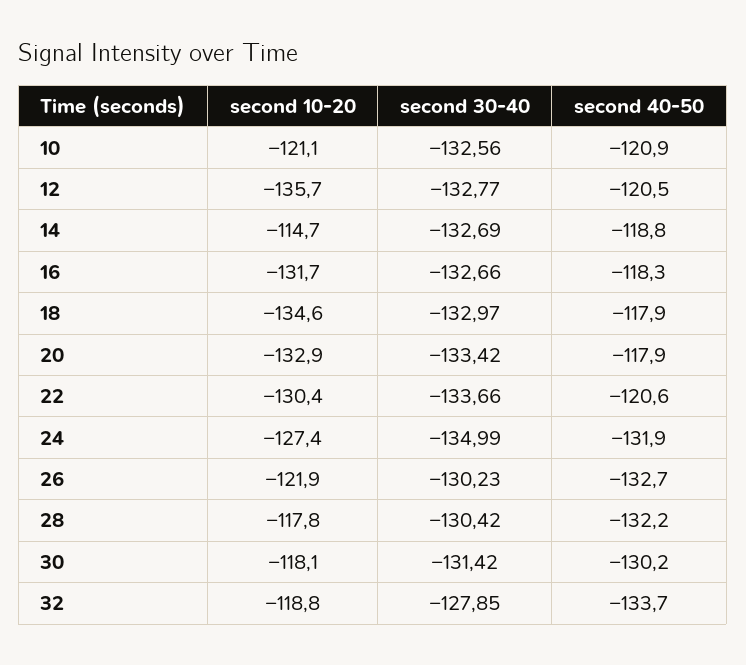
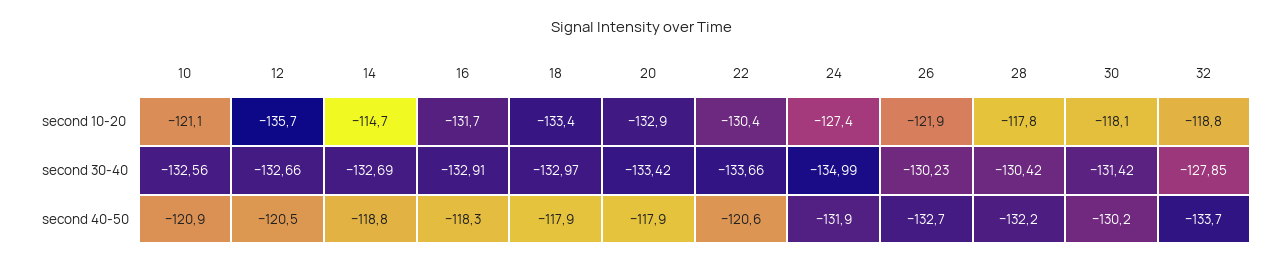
  {
    "second 10-20": {
      "10": -121.1,
      "12": -135.7,
      "14": -114.7,
      "16": -131.7,
-     "18": -134.6,
+     "18": -133.4,
      "20": -132.9,
      "22": -130.4,
      "24": -127.4,
      "26": -121.9,
      "28": -117.8,
      "30": -118.1,
      "32": -118.8
    },
    "second 30-40": {
      "10": -132.56,
-     "12": -132.77,
+     "12": -132.66,
      "14": -132.69,
-     "16": -132.66,
+     "16": -132.91,
      "18": -132.97,
      "20": -133.42,
      "22": -133.66,
      "24": -134.99,
      "26": -130.23,
      "28": -130.42,
      "30": -131.42,
      "32": -127.85
    },
    "second 40-50": {
      "10": -120.9,
      "12": -120.5,
      "14": -118.8,
      "16": -118.3,
      "18": -117.9,
      "20": -117.9,
      "22": -120.6,
      "24": -131.9,
      "26": -132.7,
      "28": -132.2,
      "30": -130.2,
      "32": -133.7
    }
  }

